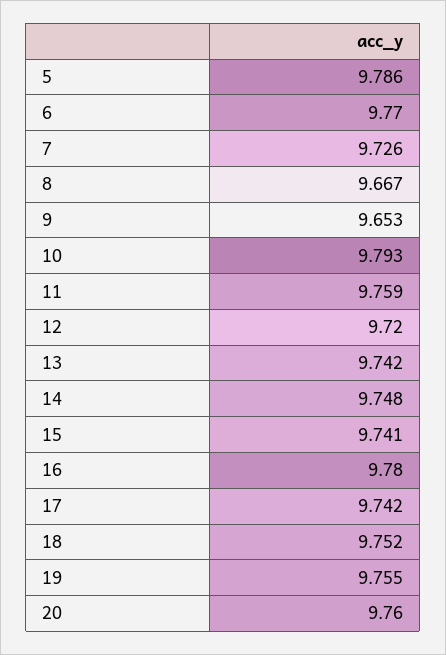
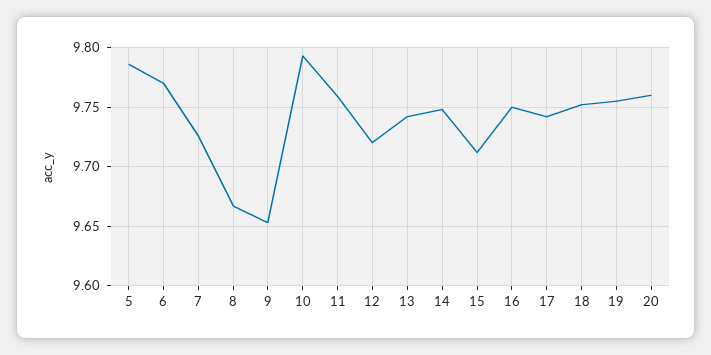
  {
    "5": 9.786,
    "6": 9.77,
    "7": 9.726,
    "8": 9.667,
    "9": 9.653,
    "10": 9.793,
    "11": 9.759,
    "12": 9.72,
    "13": 9.742,
    "14": 9.748,
-   "15": 9.741,
+   "15": 9.71,
-   "16": 9.78,
+   "16": 9.75,
    "17": 9.742,
    "18": 9.752,
    "19": 9.755,
    "20": 9.76
  }

